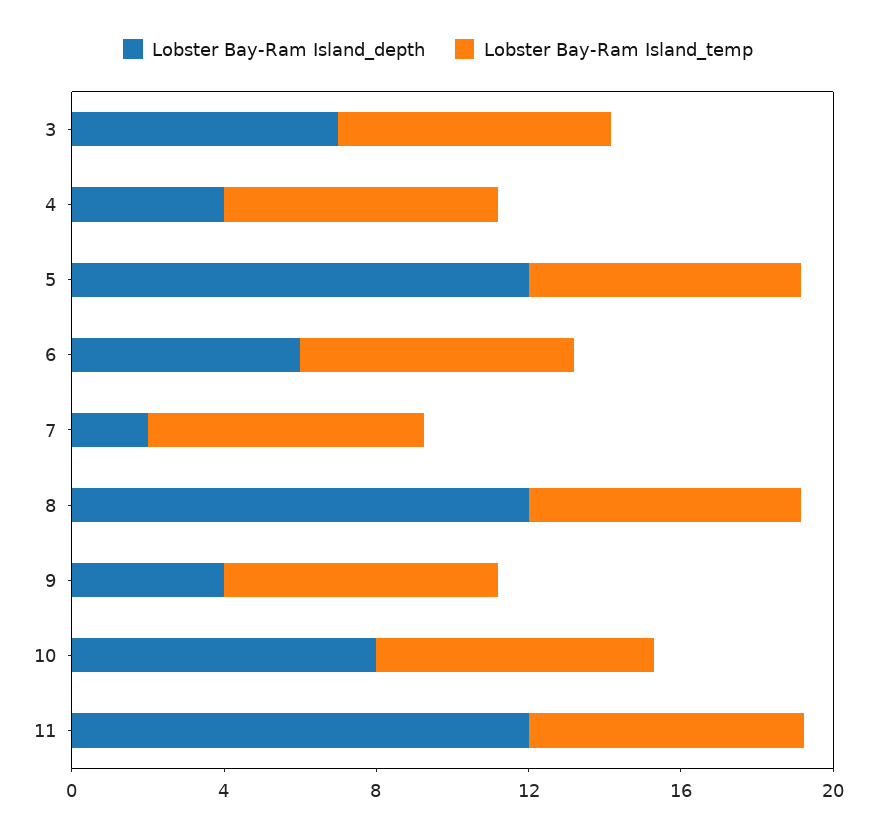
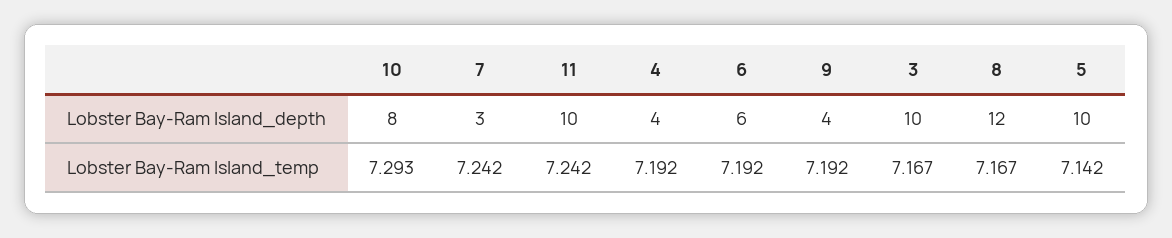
  {
    "Lobster Bay-Ram Island_depth": {
-     "3": 7,
+     "3": 10,
      "4": 4,
-     "5": 12,
+     "5": 10,
      "6": 6,
-     "7": 2,
+     "7": 3,
      "8": 12,
      "9": 4,
      "10": 8,
-     "11": 12
+     "11": 10
    },
    "Lobster Bay-Ram Island_temp": {
      "3": 7.167,
      "4": 7.192,
      "5": 7.142,
      "6": 7.192,
      "7": 7.242,
      "8": 7.167,
      "9": 7.192,
      "10": 7.293,
      "11": 7.242
    }
  }

